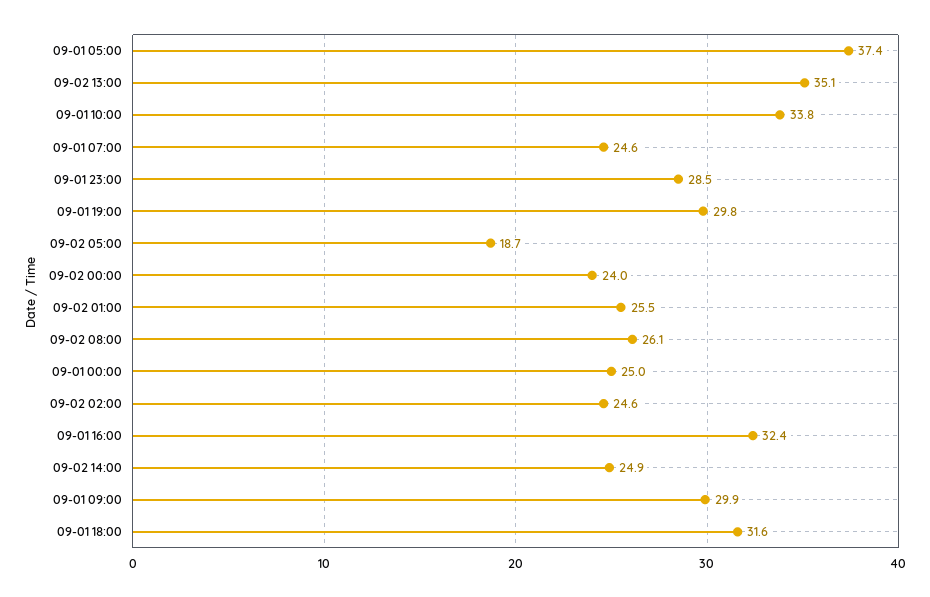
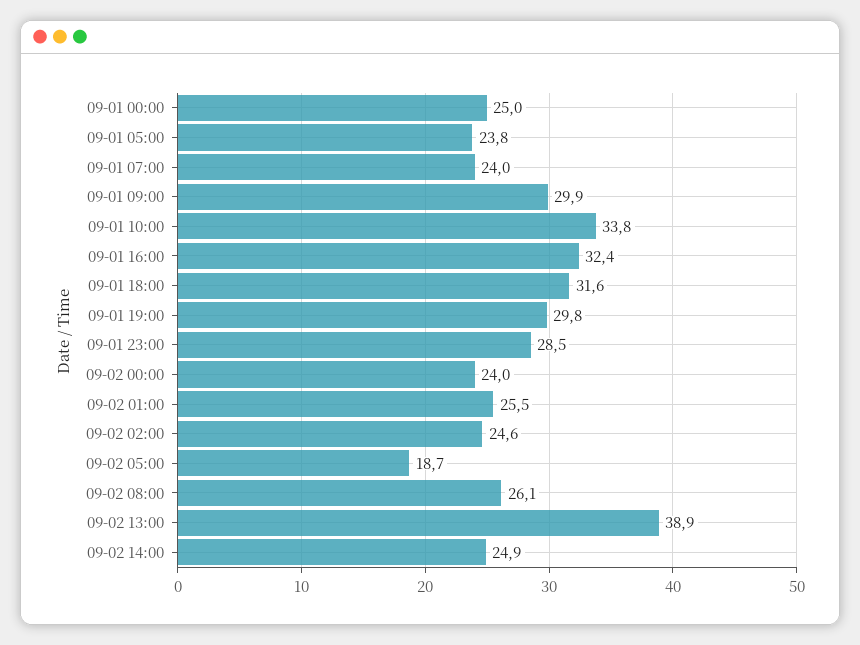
  {
-   "09-01 05:00": 37.4,
+   "09-01 05:00": 23.8,
-   "09-02 13:00": 35.1,
+   "09-02 13:00": 38.9,
    "09-01 10:00": 33.8,
-   "09-01 07:00": 24.6,
+   "09-01 07:00": 24,
    "09-01 23:00": 28.5,
    "09-01 19:00": 29.8,
    "09-02 05:00": 18.7,
    "09-02 00:00": 24,
    "09-02 01:00": 25.5,
    "09-02 08:00": 26.1,
    "09-01 00:00": 25,
    "09-02 02:00": 24.6,
    "09-01 16:00": 32.4,
    "09-02 14:00": 24.9,
    "09-01 09:00": 29.9,
    "09-01 18:00": 31.6
  }

